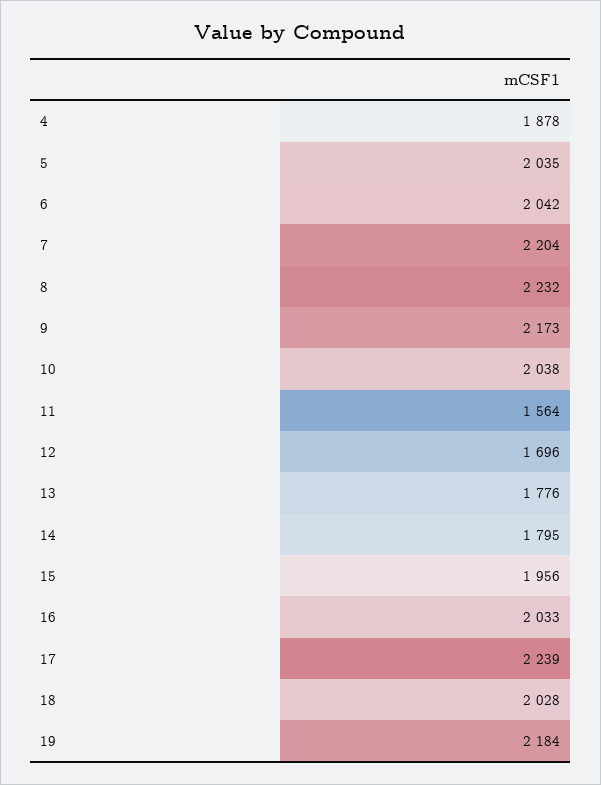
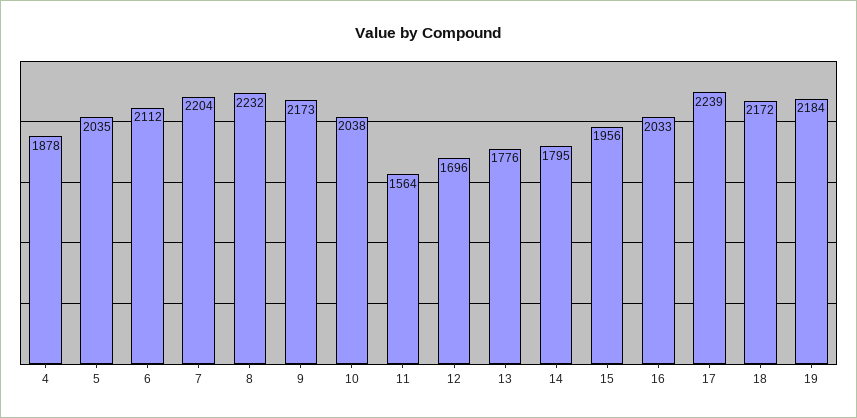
  {
    "4": 1878,
    "5": 2035,
-   "6": 2042,
+   "6": 2112,
    "7": 2204,
    "8": 2232,
    "9": 2173,
    "10": 2038,
    "11": 1564,
    "12": 1696,
    "13": 1776,
    "14": 1795,
    "15": 1956,
    "16": 2033,
    "17": 2239,
-   "18": 2028,
+   "18": 2172,
    "19": 2184
  }

